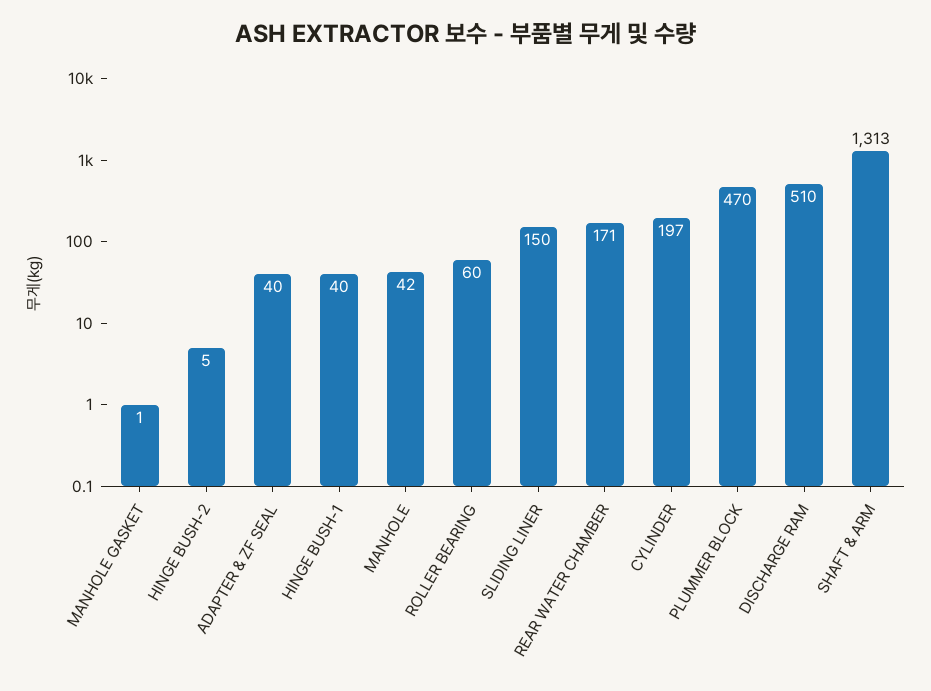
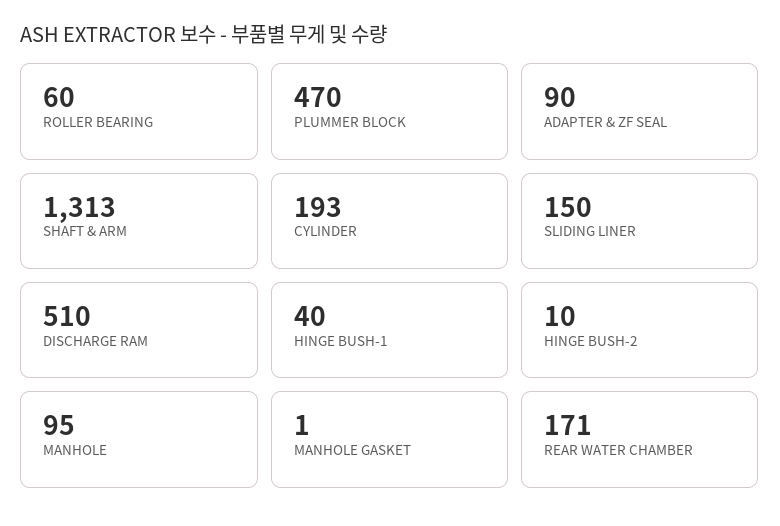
  {
    "MANHOLE GASKET": 1,
-   "HINGE BUSH-2": 5,
+   "HINGE BUSH-2": 10,
-   "ADAPTER & ZF SEAL": 40,
+   "ADAPTER & ZF SEAL": 90,
    "HINGE BUSH-1": 40,
-   "MANHOLE": 42,
+   "MANHOLE": 95,
    "ROLLER BEARING": 60,
    "SLIDING LINER": 150,
    "REAR WATER CHAMBER": 171,
-   "CYLINDER": 197,
+   "CYLINDER": 193,
    "PLUMMER BLOCK": 470,
    "DISCHARGE RAM": 510,
    "SHAFT & ARM": 1313
  }

